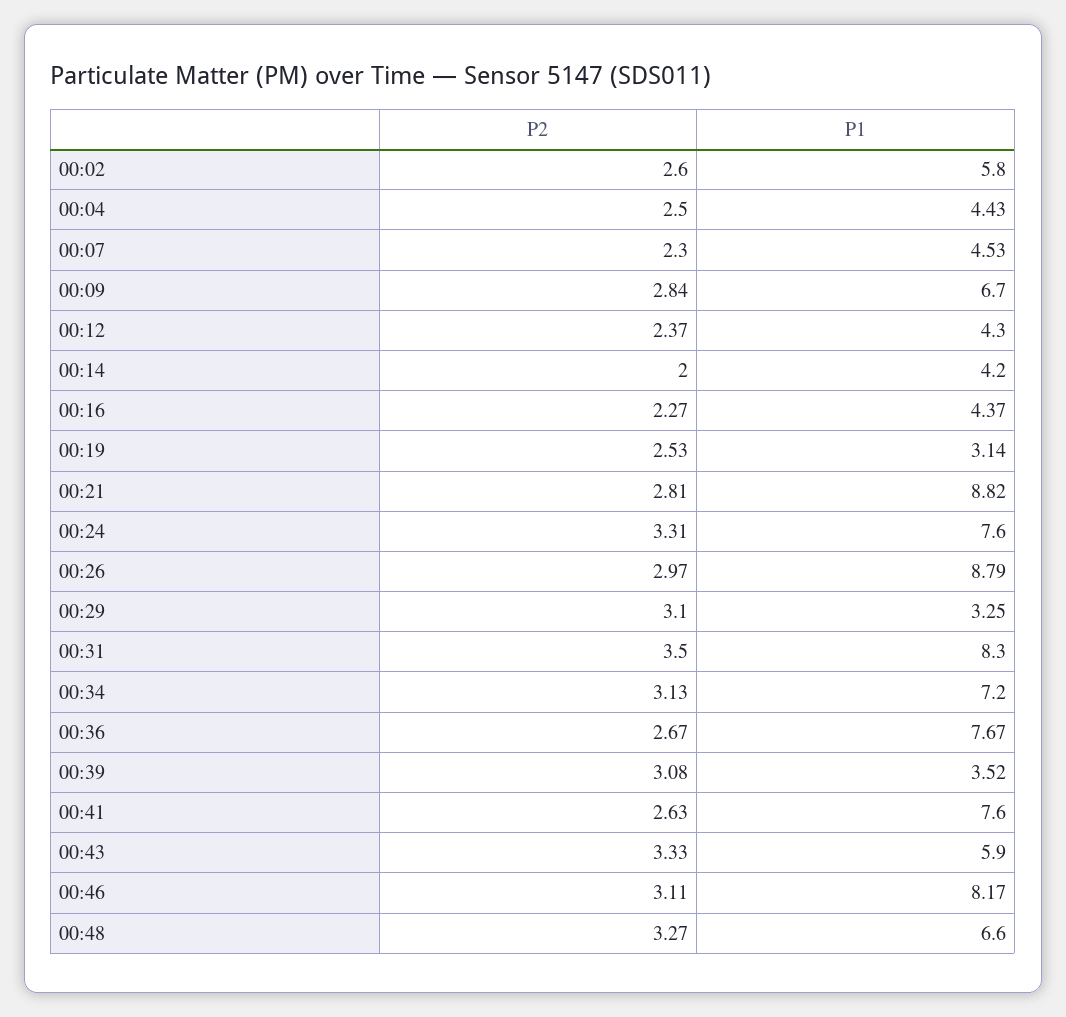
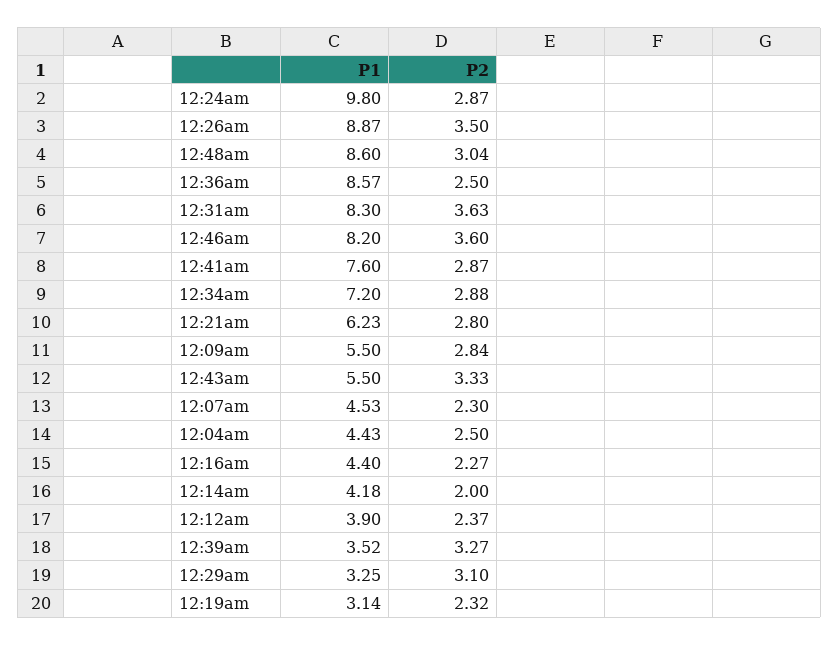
  {
    "P2": {
-     "00:02": 2.6,
      "00:04": 2.5,
      "00:07": 2.3,
      "00:09": 2.84,
      "00:12": 2.37,
      "00:14": 2,
      "00:16": 2.27,
-     "00:19": 2.53,
+     "00:19": 2.32,
-     "00:21": 2.81,
+     "00:21": 2.8,
-     "00:24": 3.31,
+     "00:24": 2.87,
-     "00:26": 2.97,
+     "00:26": 3.5,
      "00:29": 3.1,
-     "00:31": 3.5,
+     "00:31": 3.63,
-     "00:34": 3.13,
+     "00:34": 2.88,
-     "00:36": 2.67,
+     "00:36": 2.5,
-     "00:39": 3.08,
+     "00:39": 3.27,
-     "00:41": 2.63,
+     "00:41": 2.87,
      "00:43": 3.33,
-     "00:46": 3.11,
+     "00:46": 3.6,
-     "00:48": 3.27
+     "00:48": 3.04
    },
    "P1": {
-     "00:02": 5.8,
      "00:04": 4.43,
      "00:07": 4.53,
-     "00:09": 6.7,
+     "00:09": 5.5,
-     "00:12": 4.3,
+     "00:12": 3.9,
-     "00:14": 4.2,
+     "00:14": 4.18,
-     "00:16": 4.37,
+     "00:16": 4.4,
      "00:19": 3.14,
-     "00:21": 8.82,
+     "00:21": 6.23,
-     "00:24": 7.6,
+     "00:24": 9.8,
-     "00:26": 8.79,
+     "00:26": 8.87,
      "00:29": 3.25,
      "00:31": 8.3,
      "00:34": 7.2,
-     "00:36": 7.67,
+     "00:36": 8.57,
      "00:39": 3.52,
      "00:41": 7.6,
-     "00:43": 5.9,
+     "00:43": 5.5,
-     "00:46": 8.17,
+     "00:46": 8.2,
-     "00:48": 6.6
+     "00:48": 8.6
    }
  }

